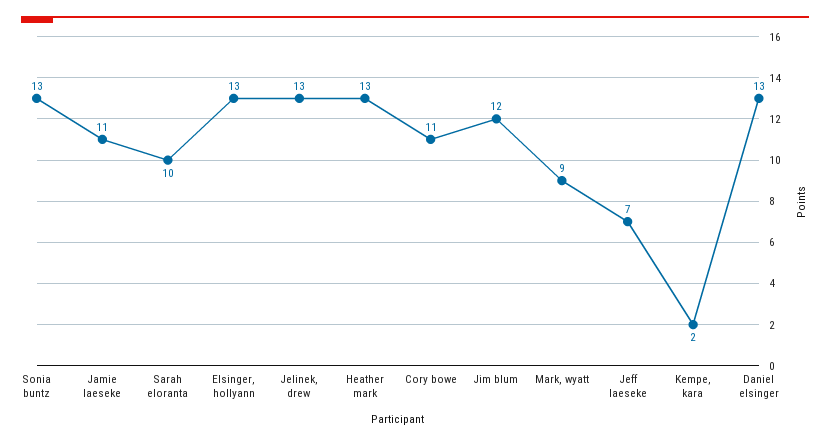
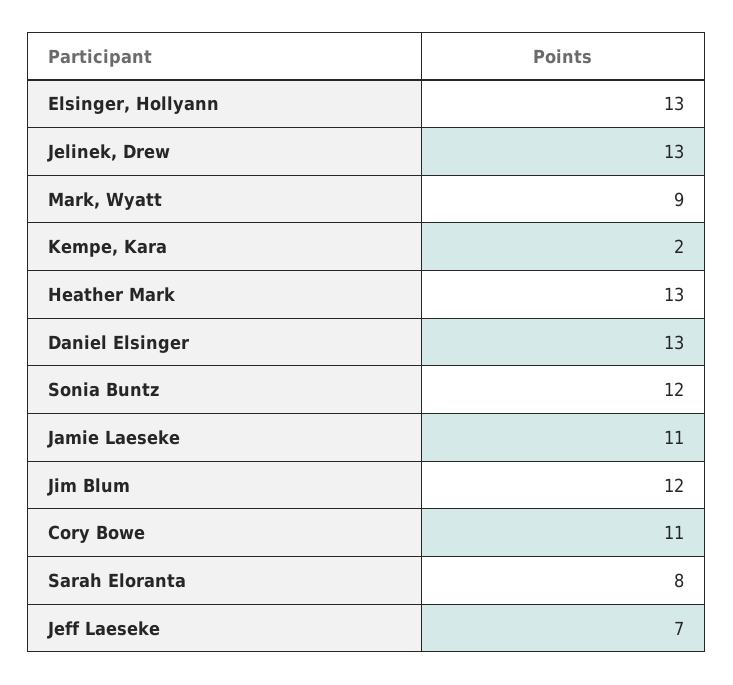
  {
-   "Sonia buntz": 13,
+   "Sonia buntz": 12,
    "Jamie laeseke": 11,
-   "Sarah eloranta": 10,
+   "Sarah eloranta": 8,
    "Elsinger, hollyann": 13,
    "Jelinek, drew": 13,
    "Heather mark": 13,
    "Cory bowe": 11,
    "Jim blum": 12,
    "Mark, wyatt": 9,
    "Jeff laeseke": 7,
    "Kempe, kara": 2,
    "Daniel elsinger": 13
  }

